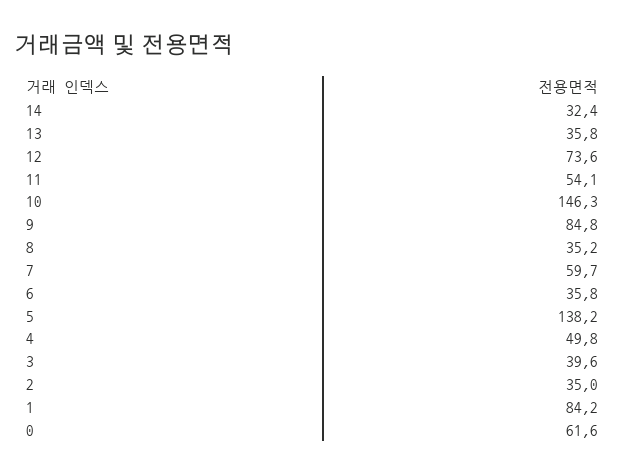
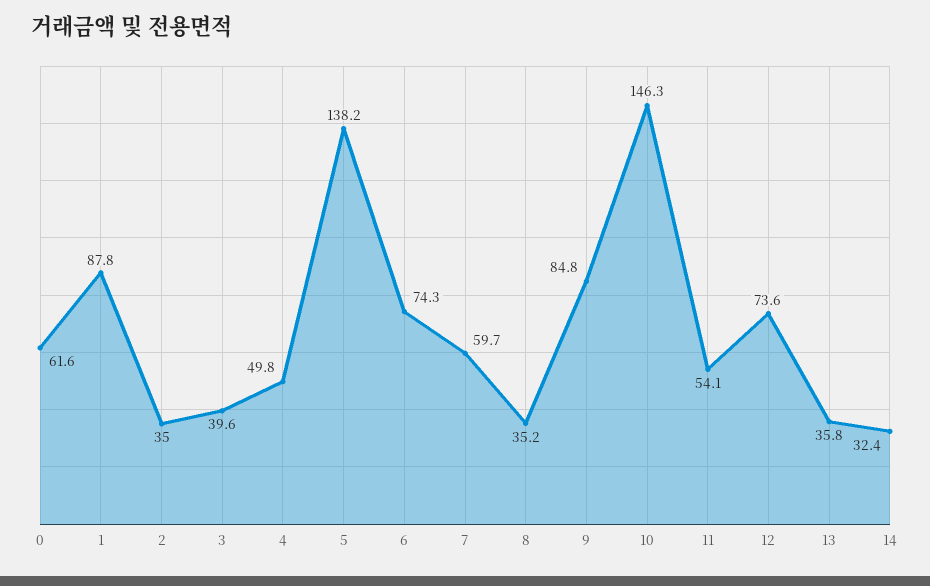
  {
    "14": 32.4,
    "13": 35.8,
    "12": 73.6,
    "11": 54.1,
    "10": 146.3,
    "9": 84.8,
    "8": 35.2,
    "7": 59.7,
-   "6": 35.8,
+   "6": 74.3,
    "5": 138.2,
    "4": 49.8,
    "3": 39.6,
    "2": 35,
-   "1": 84.2,
+   "1": 87.8,
    "0": 61.6
  }

